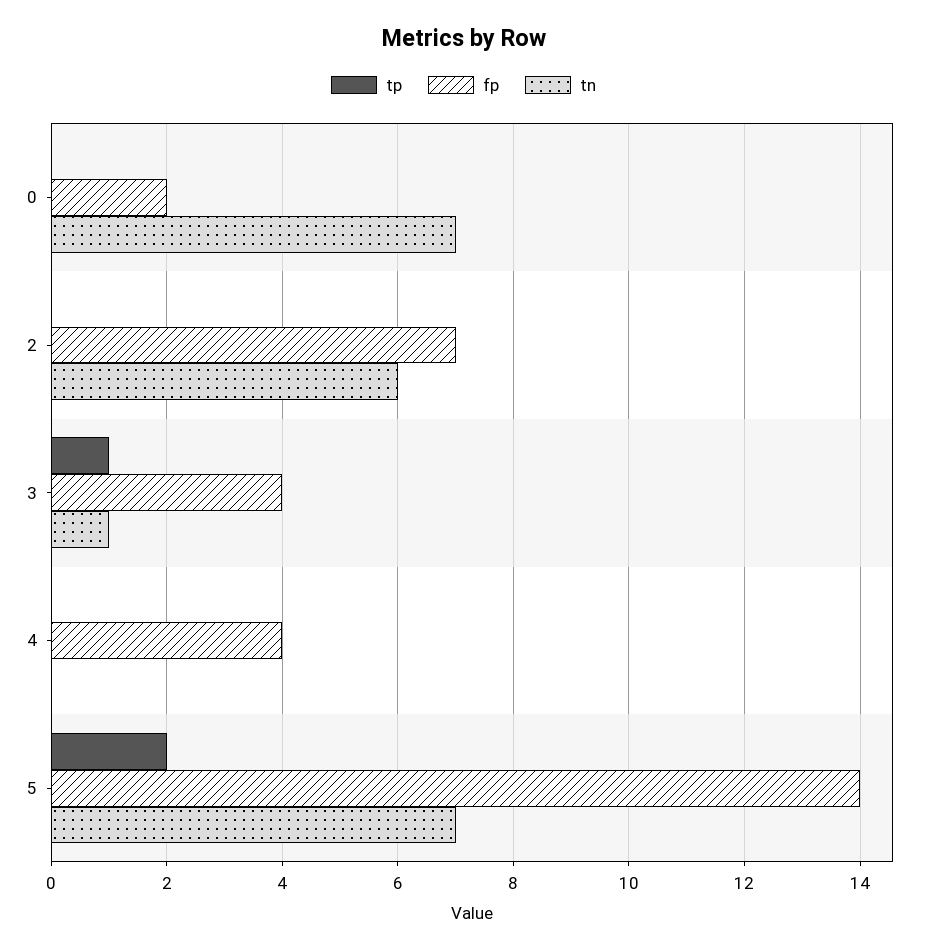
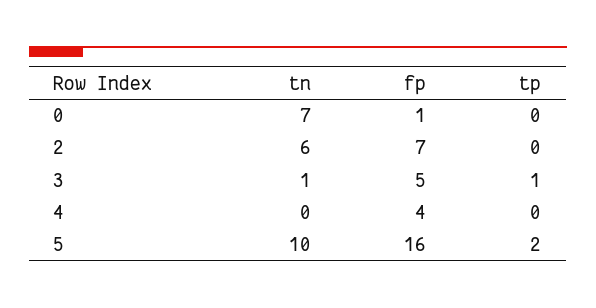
  {
    "tp": {
      "0": 0,
      "2": 0,
      "3": 1,
      "4": 0,
      "5": 2
    },
    "fp": {
-     "0": 2,
+     "0": 1,
      "2": 7,
-     "3": 4,
+     "3": 5,
      "4": 4,
-     "5": 14
+     "5": 16
    },
    "tn": {
      "0": 7,
      "2": 6,
      "3": 1,
      "4": 0,
-     "5": 7
+     "5": 10
    }
  }

